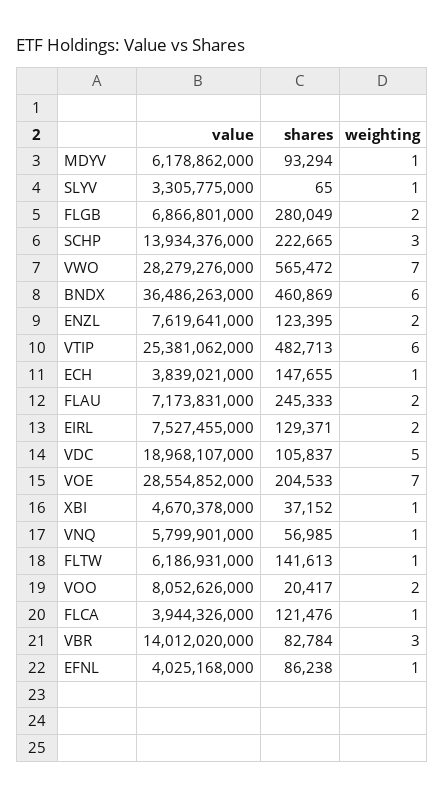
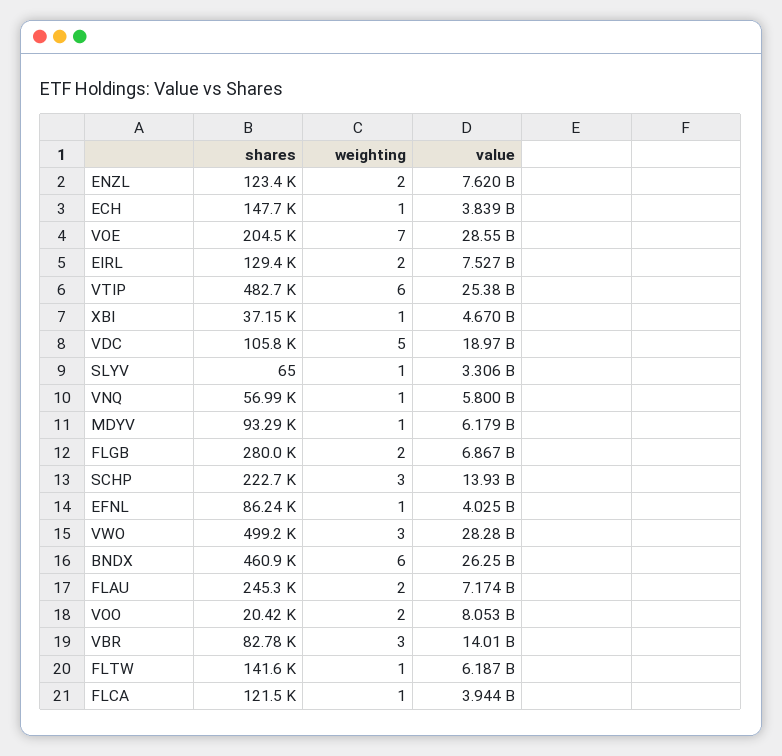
  {
    "value": {
      "MDYV": 6178862000,
      "SLYV": 3305775000,
      "FLGB": 6866801000,
      "SCHP": 13934376000,
      "VWO": 28279276000,
-     "BNDX": 36486263000,
+     "BNDX": 26250000000,
      "ENZL": 7619641000,
      "VTIP": 25381062000,
      "ECH": 3839021000,
      "FLAU": 7173831000,
      "EIRL": 7527455000,
      "VDC": 18968107000,
      "VOE": 28554852000,
      "XBI": 4670378000,
      "VNQ": 5799901000,
      "FLTW": 6186931000,
      "VOO": 8052626000,
      "FLCA": 3944326000,
      "VBR": 14012020000,
      "EFNL": 4025168000
    },
    "shares": {
      "MDYV": 93294,
      "SLYV": 65,
      "FLGB": 280049,
      "SCHP": 222665,
-     "VWO": 565472,
+     "VWO": 499200,
      "BNDX": 460869,
      "ENZL": 123395,
      "VTIP": 482713,
      "ECH": 147655,
      "FLAU": 245333,
      "EIRL": 129371,
      "VDC": 105837,
      "VOE": 204533,
      "XBI": 37152,
      "VNQ": 56985,
      "FLTW": 141613,
      "VOO": 20417,
      "FLCA": 121476,
      "VBR": 82784,
      "EFNL": 86238
    },
    "weighting": {
      "MDYV": 1,
      "SLYV": 1,
      "FLGB": 2,
      "SCHP": 3,
-     "VWO": 7,
+     "VWO": 3,
      "BNDX": 6,
      "ENZL": 2,
      "VTIP": 6,
      "ECH": 1,
      "FLAU": 2,
      "EIRL": 2,
      "VDC": 5,
      "VOE": 7,
      "XBI": 1,
      "VNQ": 1,
      "FLTW": 1,
      "VOO": 2,
      "FLCA": 1,
      "VBR": 3,
      "EFNL": 1
    }
  }

